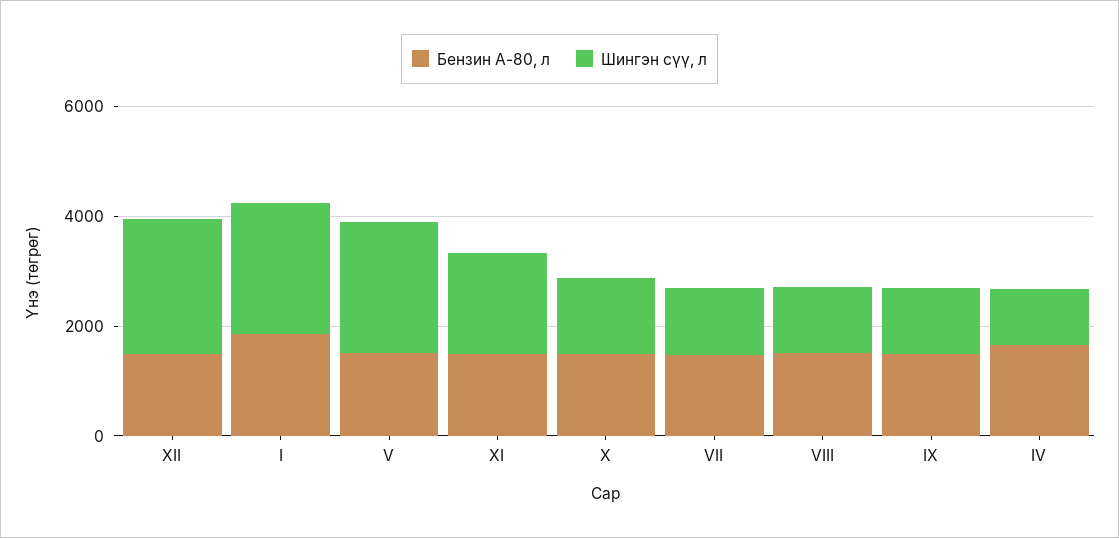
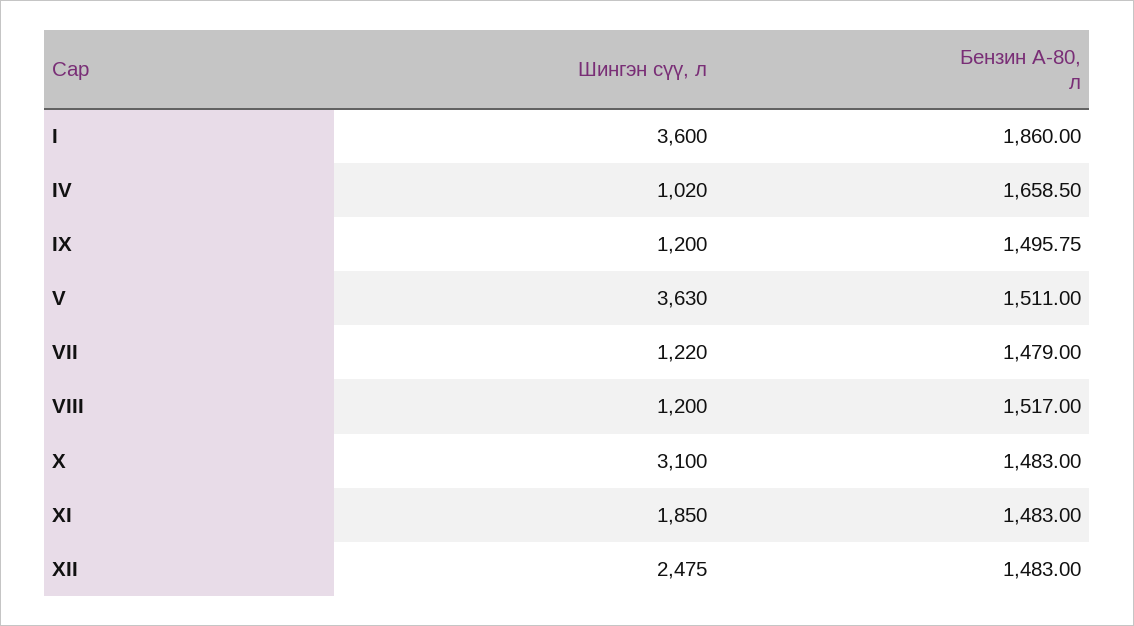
  {
    "Бензин А-80, л": {
      "XII": 1483,
      "I": 1860,
      "V": 1511,
      "XI": 1483,
      "X": 1483,
      "VII": 1479,
      "VIII": 1517,
      "IX": 1495.75,
      "IV": 1658.5
    },
    "Шингэн сүү, л": {
      "XII": 2475,
-     "I": 2500,
+     "I": 3600,
-     "V": 2500,
+     "V": 3630,
      "XI": 1850,
-     "X": 1500,
+     "X": 3100,
      "VII": 1220,
      "VIII": 1200,
      "IX": 1200,
      "IV": 1020
    }
  }

